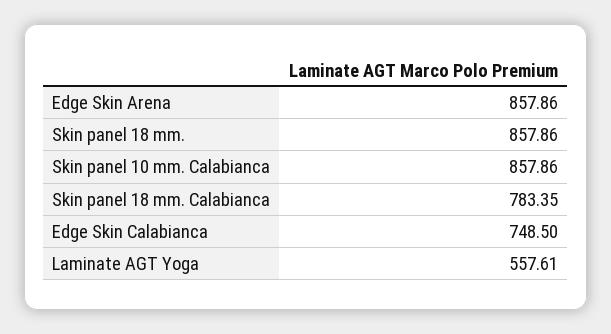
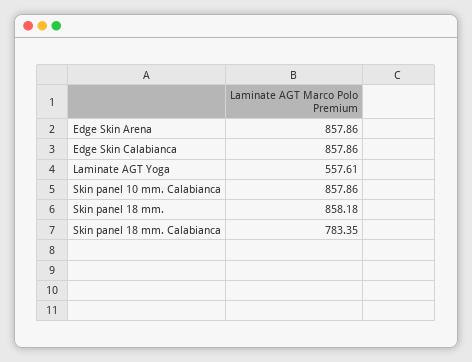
  {
    "Edge Skin Arena": 857.86,
-   "Skin panel 18 mm.": 857.86,
+   "Skin panel 18 mm.": 858.18,
    "Skin panel 10 mm. Calabianca": 857.86,
    "Skin panel 18 mm. Calabianca": 783.35,
-   "Edge Skin Calabianca": 748.5,
+   "Edge Skin Calabianca": 857.86,
    "Laminate AGT Yoga": 557.61
  }

